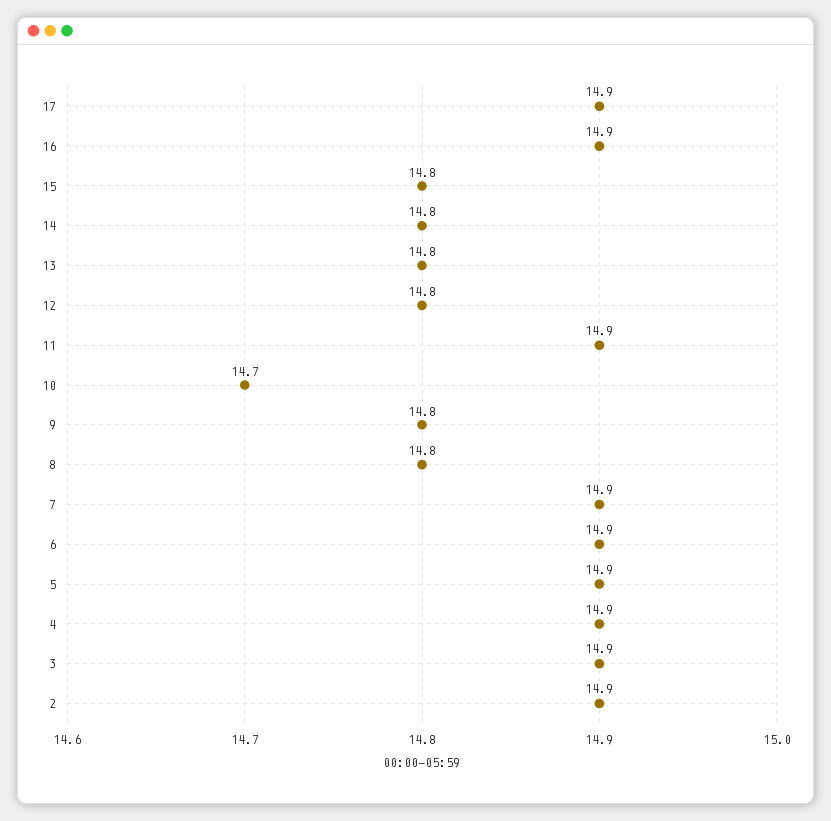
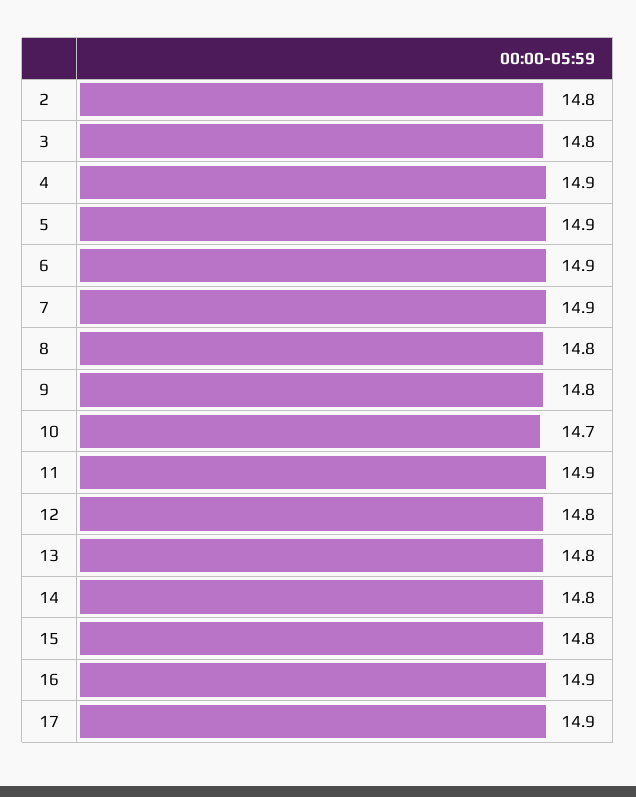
  {
    "17": 14.9,
    "16": 14.9,
    "15": 14.8,
    "14": 14.8,
    "13": 14.8,
    "12": 14.8,
    "11": 14.9,
    "10": 14.7,
    "9": 14.8,
    "8": 14.8,
    "7": 14.9,
    "6": 14.9,
    "5": 14.9,
    "4": 14.9,
-   "3": 14.9,
+   "3": 14.8,
-   "2": 14.9
+   "2": 14.8
  }

